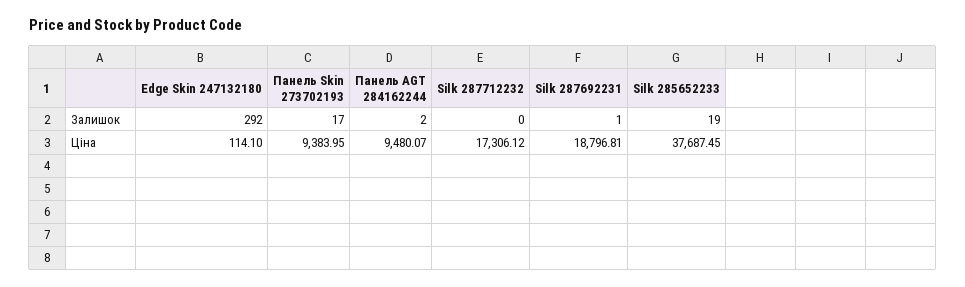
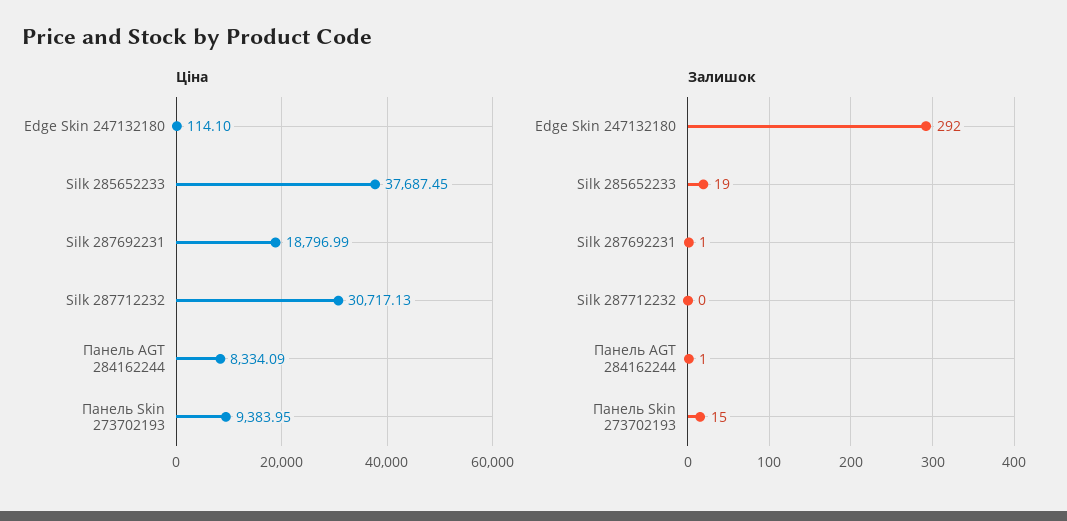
  {
    "Залишок": {
      "Edge Skin 247132180": 292,
-     "Панель Skin 273702193": 17,
+     "Панель Skin 273702193": 15,
-     "Панель AGT 284162244": 2,
+     "Панель AGT 284162244": 1,
      "Silk 287712232": 0,
      "Silk 287692231": 1,
      "Silk 285652233": 19
    },
    "Ціна": {
      "Edge Skin 247132180": 114.1,
      "Панель Skin 273702193": 9383.95,
-     "Панель AGT 284162244": 9480.07,
+     "Панель AGT 284162244": 8334.09,
-     "Silk 287712232": 17306.12,
+     "Silk 287712232": 30717.13,
-     "Silk 287692231": 18796.81,
+     "Silk 287692231": 18796.99,
      "Silk 285652233": 37687.45
    }
  }

